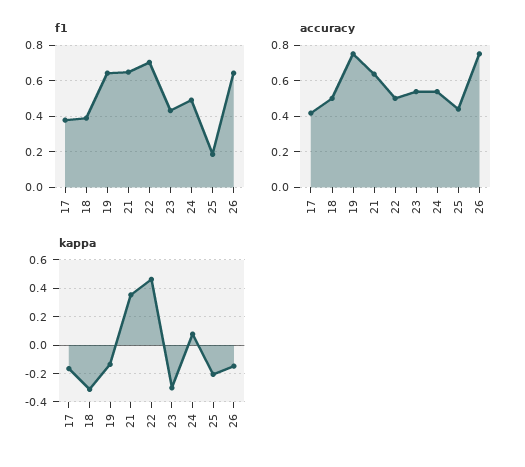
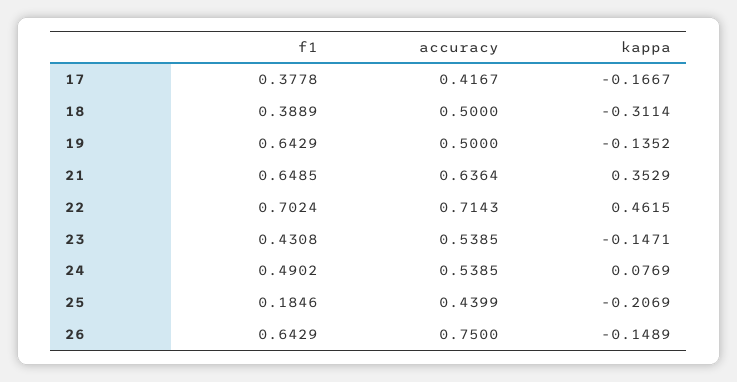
  {
    "f1": {
      "17": 0.3778,
      "18": 0.3889,
      "19": 0.6429,
      "21": 0.6485,
      "22": 0.7024,
      "23": 0.4308,
      "24": 0.4902,
      "25": 0.1846,
      "26": 0.6429
    },
    "accuracy": {
      "17": 0.4167,
      "18": 0.5,
-     "19": 0.75,
+     "19": 0.5,
      "21": 0.6364,
-     "22": 0.5,
+     "22": 0.7143,
      "23": 0.5385,
      "24": 0.5385,
      "25": 0.4399,
      "26": 0.75
    },
    "kappa": {
      "17": -0.1667,
      "18": -0.3114,
      "19": -0.1352,
      "21": 0.3529,
      "22": 0.4615,
-     "23": -0.3,
+     "23": -0.1471,
      "24": 0.0769,
      "25": -0.2069,
      "26": -0.1489
    }
  }

